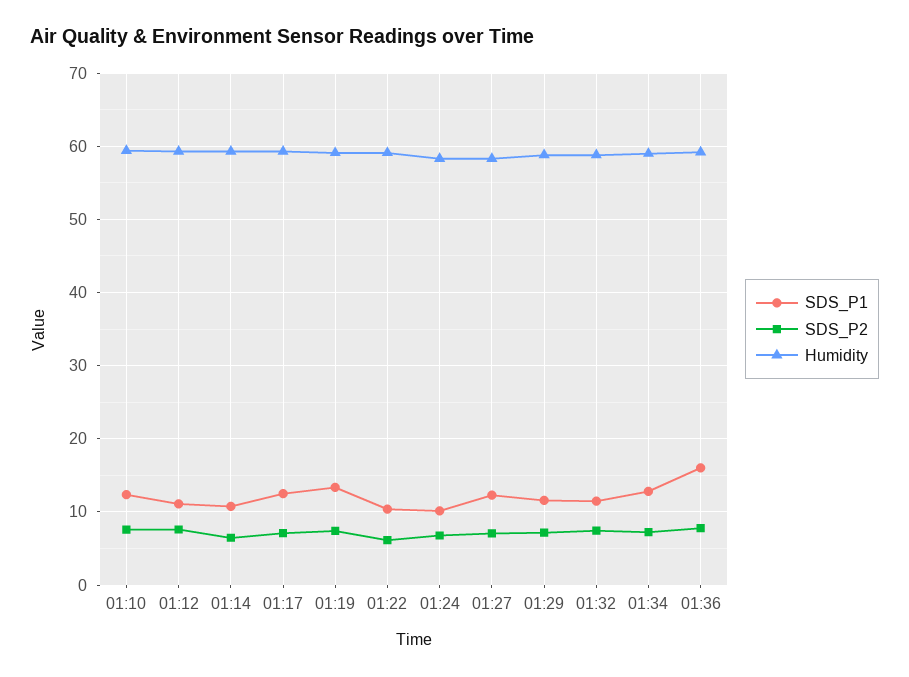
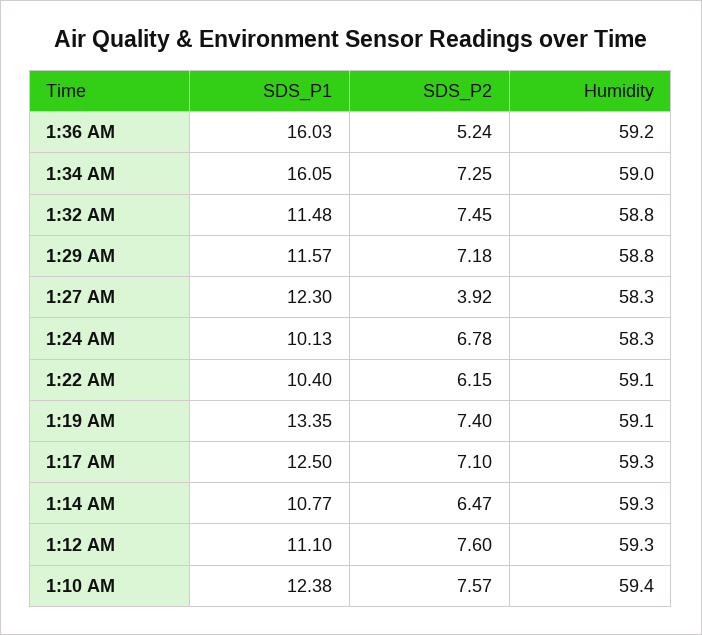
  {
    "SDS_P1": {
      "01:10": 12.38,
      "01:12": 11.1,
      "01:14": 10.77,
      "01:17": 12.5,
      "01:19": 13.35,
      "01:22": 10.4,
      "01:24": 10.13,
      "01:27": 12.3,
      "01:29": 11.57,
      "01:32": 11.48,
-     "01:34": 13,
+     "01:34": 16.05,
      "01:36": 16.03
    },
    "SDS_P2": {
      "01:10": 7.57,
      "01:12": 7.6,
      "01:14": 6.47,
      "01:17": 7.1,
      "01:19": 7.4,
      "01:22": 6.15,
      "01:24": 6.78,
-     "01:27": 7,
+     "01:27": 3.92,
      "01:29": 7.18,
      "01:32": 7.45,
      "01:34": 7.25,
-     "01:36": 8
+     "01:36": 5.24
    },
    "Humidity": {
      "01:10": 59.4,
      "01:12": 59.3,
      "01:14": 59.3,
      "01:17": 59.3,
      "01:19": 59.1,
      "01:22": 59.1,
      "01:24": 58.3,
      "01:27": 58.3,
      "01:29": 58.8,
      "01:32": 58.8,
      "01:34": 59,
      "01:36": 59.2
    }
  }

